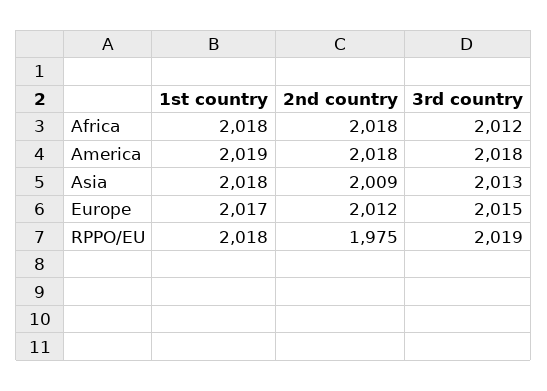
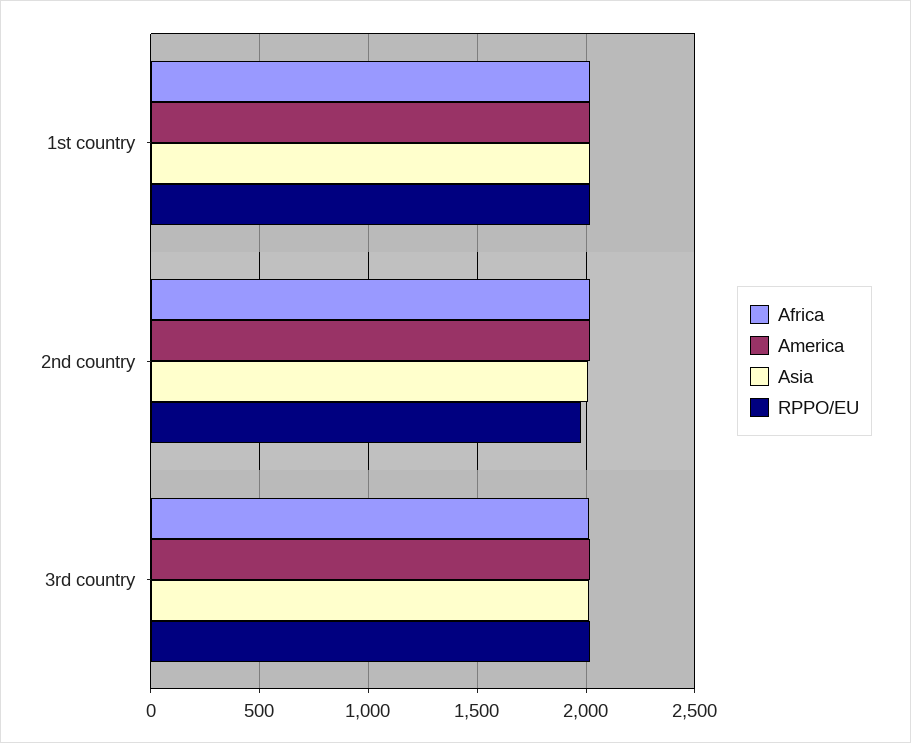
  {
    "Africa": {
      "1st country": 2018,
      "2nd country": 2018,
      "3rd country": 2012
    },
    "America": {
      "1st country": 2019,
      "2nd country": 2018,
      "3rd country": 2018
    },
    "Asia": {
      "1st country": 2018,
      "2nd country": 2009,
      "3rd country": 2013
    },
-   "Europe": {
-     "1st country": 2017,
-     "2nd country": 2012,
-     "3rd country": 2015
-   },
    "RPPO/EU": {
      "1st country": 2018,
      "2nd country": 1975,
      "3rd country": 2019
    }
  }

